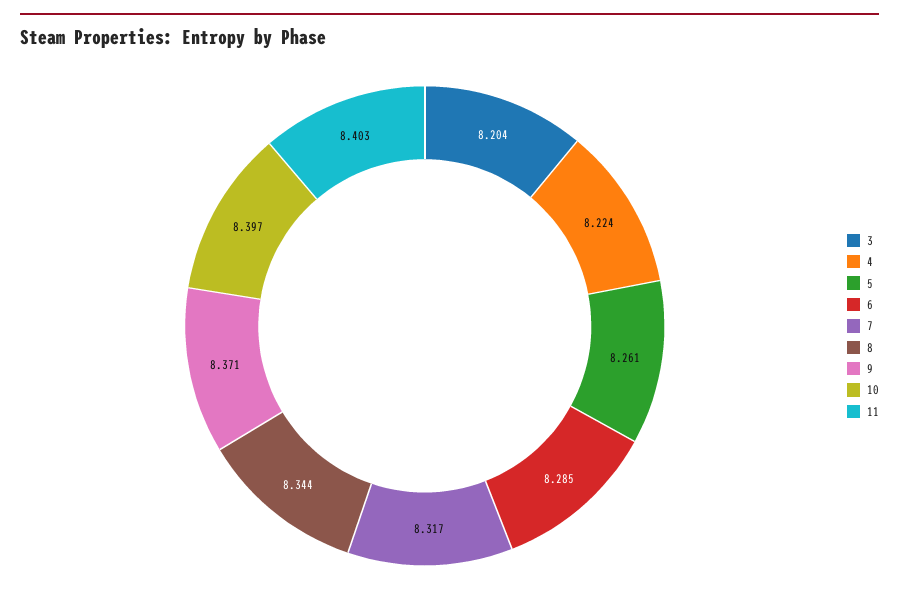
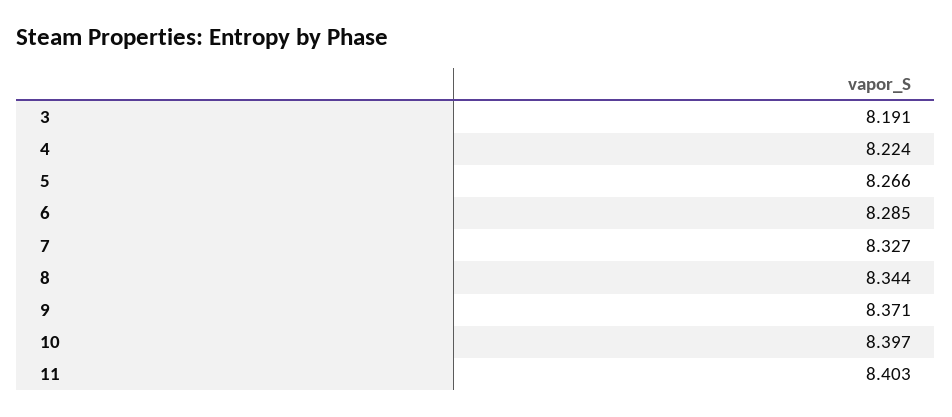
  {
-   "3": 8.204,
+   "3": 8.191,
    "4": 8.224,
-   "5": 8.261,
+   "5": 8.266,
    "6": 8.285,
-   "7": 8.317,
+   "7": 8.327,
    "8": 8.344,
    "9": 8.371,
    "10": 8.397,
    "11": 8.403
  }

